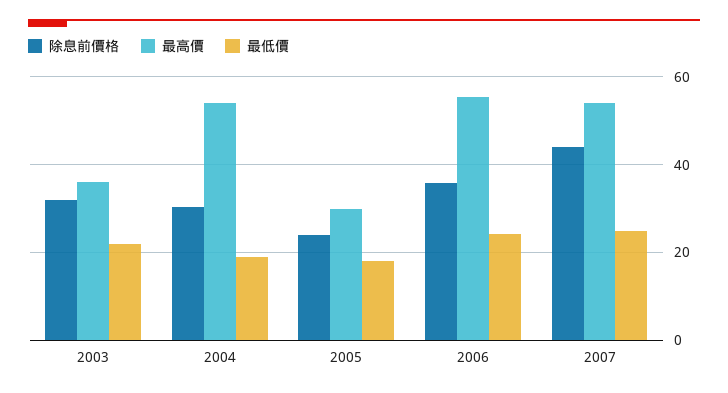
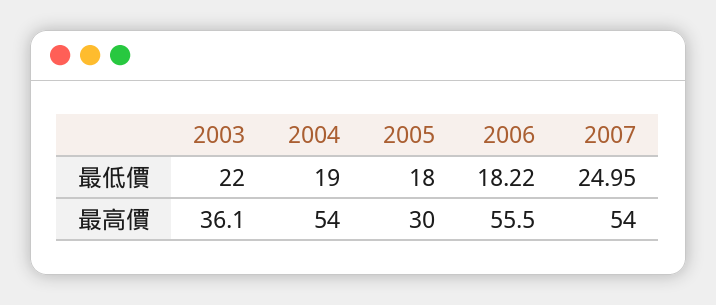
  {
-   "除息前價格": {
-     "2003": 32,
-     "2004": 30,
-     "2005": 24,
-     "2006": 36,
-     "2007": 44
-   },
    "最高價": {
      "2003": 36.1,
      "2004": 54,
      "2005": 30,
      "2006": 55.5,
      "2007": 54
    },
    "最低價": {
      "2003": 22,
      "2004": 19,
      "2005": 18,
-     "2006": 24,
+     "2006": 18.22,
      "2007": 24.95
    }
  }

